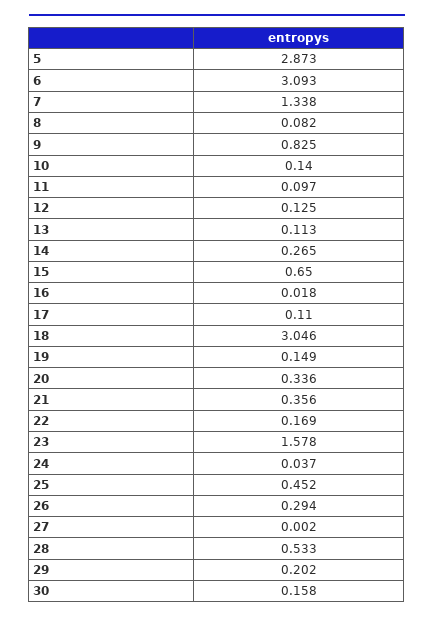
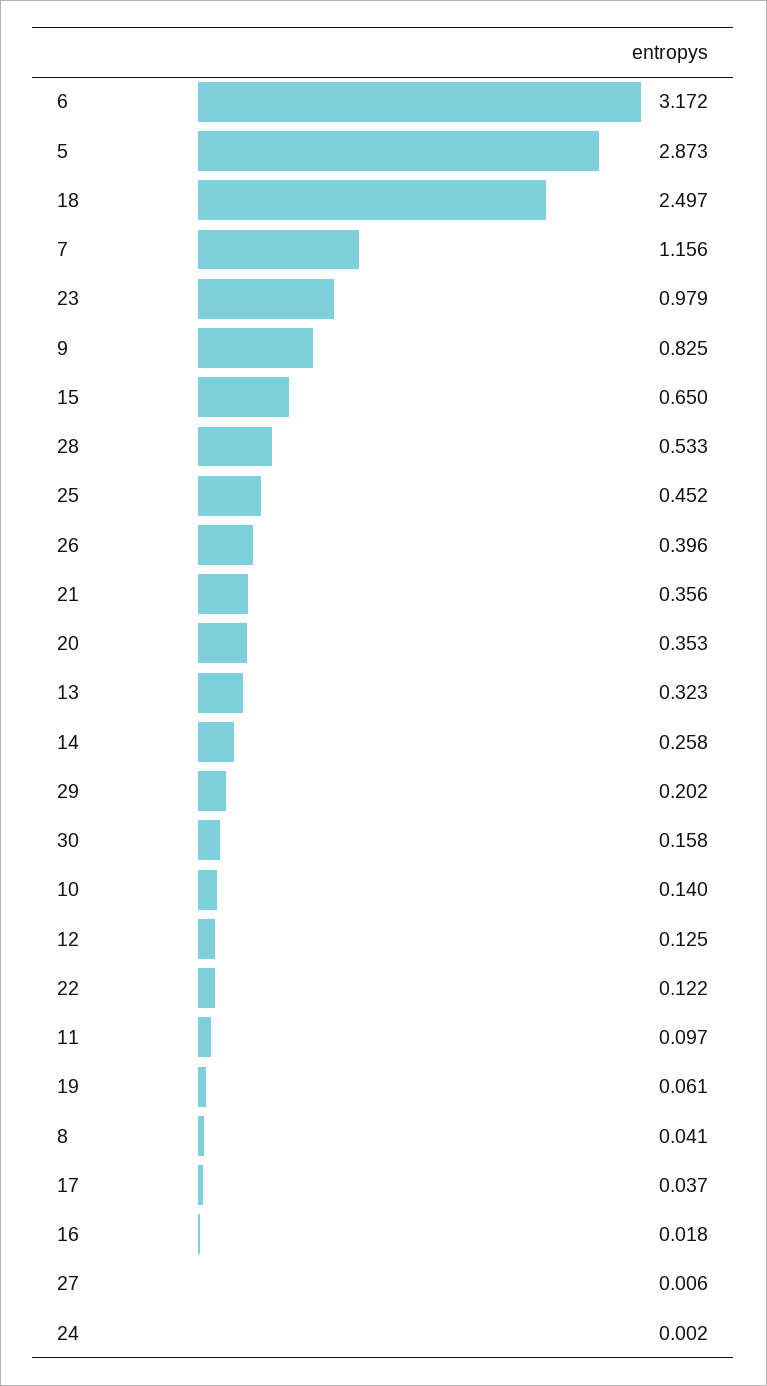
  {
    "5": 2.873,
-   "6": 3.093,
+   "6": 3.172,
-   "7": 1.338,
+   "7": 1.156,
-   "8": 0.082,
+   "8": 0.041,
    "9": 0.825,
    "10": 0.14,
    "11": 0.097,
    "12": 0.125,
-   "13": 0.113,
+   "13": 0.323,
-   "14": 0.265,
+   "14": 0.258,
    "15": 0.65,
    "16": 0.018,
-   "17": 0.11,
+   "17": 0.037,
-   "18": 3.046,
+   "18": 2.497,
-   "19": 0.149,
+   "19": 0.061,
-   "20": 0.336,
+   "20": 0.353,
    "21": 0.356,
-   "22": 0.169,
+   "22": 0.122,
-   "23": 1.578,
+   "23": 0.979,
-   "24": 0.037,
+   "24": 0.002,
    "25": 0.452,
-   "26": 0.294,
+   "26": 0.396,
-   "27": 0.002,
+   "27": 0.006,
    "28": 0.533,
    "29": 0.202,
    "30": 0.158
  }

